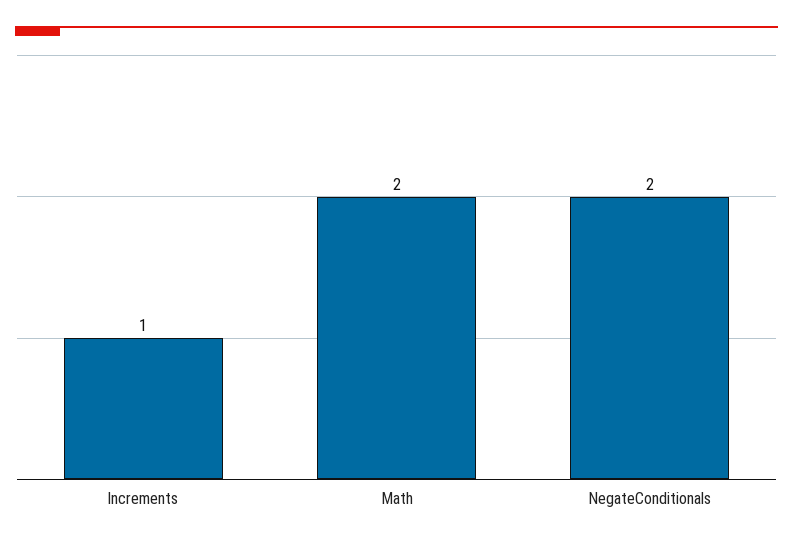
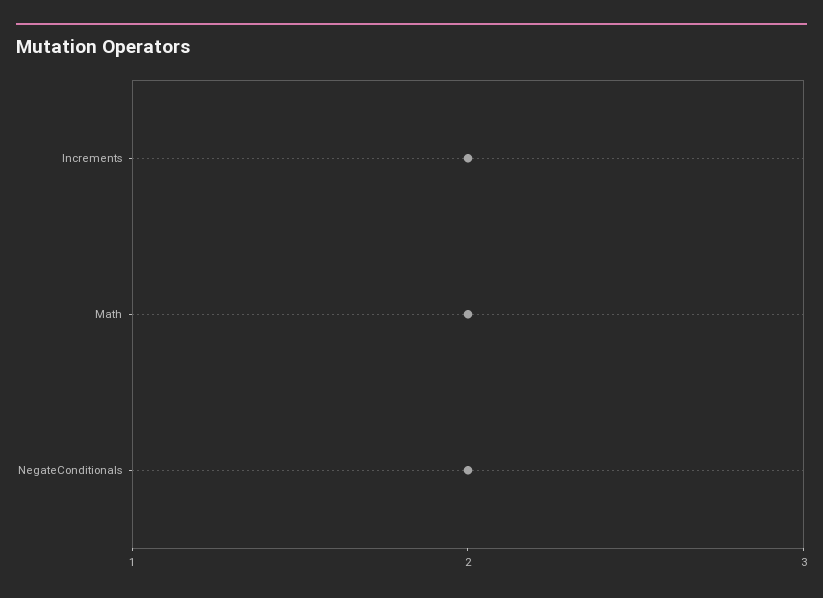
  {
-   "Increments": 1,
+   "Increments": 2,
    "Math": 2,
    "NegateConditionals": 2
  }

